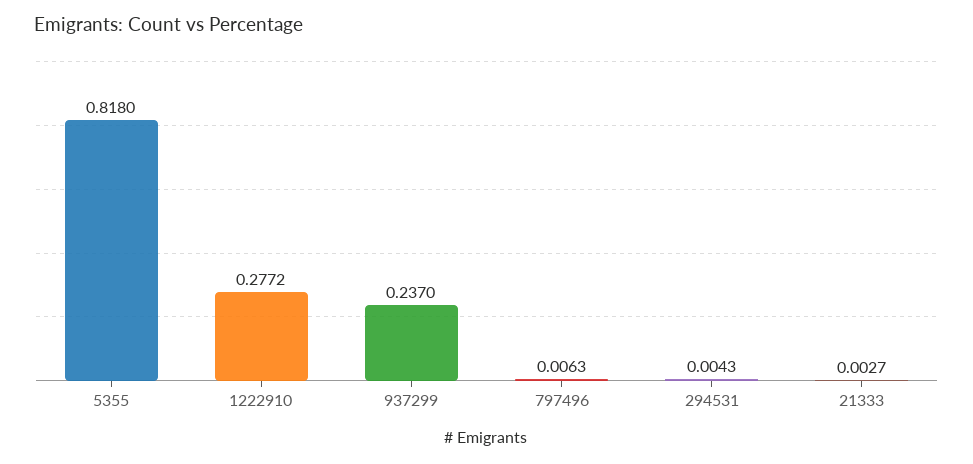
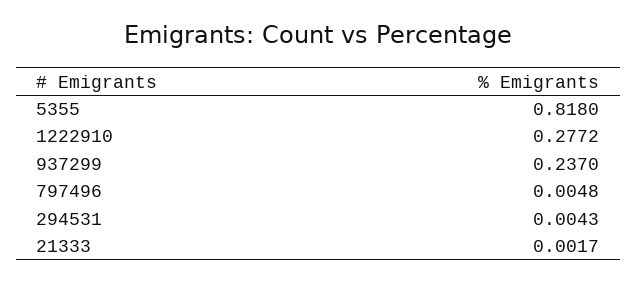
  {
    "5355": 0.818,
    "1222910": 0.2772,
    "937299": 0.237,
-   "797496": 0.0063,
+   "797496": 0.0048,
    "294531": 0.0043,
-   "21333": 0.0027
+   "21333": 0.0017
  }

